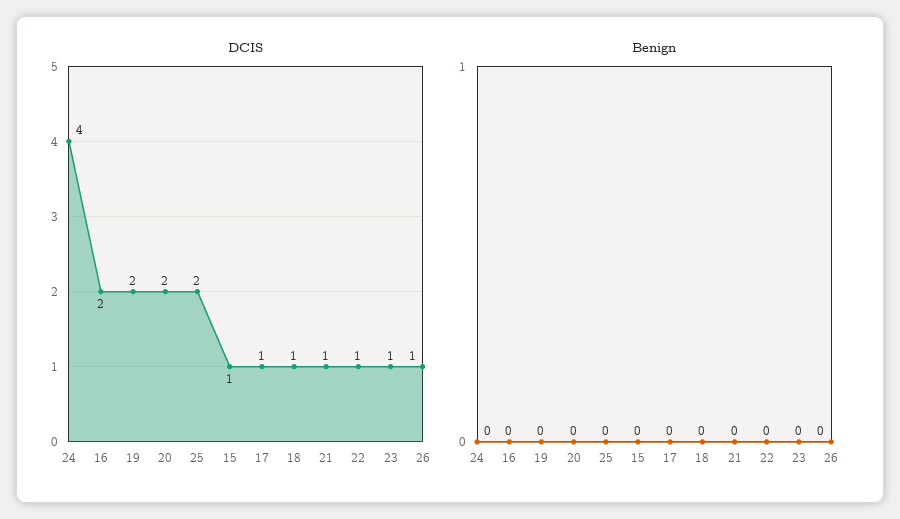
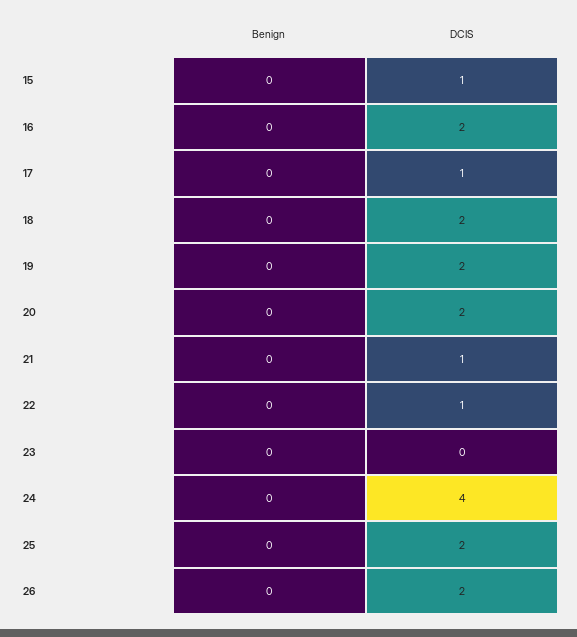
  {
    "DCIS": {
      "24": 4,
      "16": 2,
      "19": 2,
      "20": 2,
      "25": 2,
      "15": 1,
      "17": 1,
-     "18": 1,
+     "18": 2,
      "21": 1,
      "22": 1,
-     "23": 1,
+     "23": 0,
-     "26": 1
+     "26": 2
    },
    "Benign": {
      "24": 0,
      "16": 0,
      "19": 0,
      "20": 0,
      "25": 0,
      "15": 0,
      "17": 0,
      "18": 0,
      "21": 0,
      "22": 0,
      "23": 0,
      "26": 0
    }
  }

